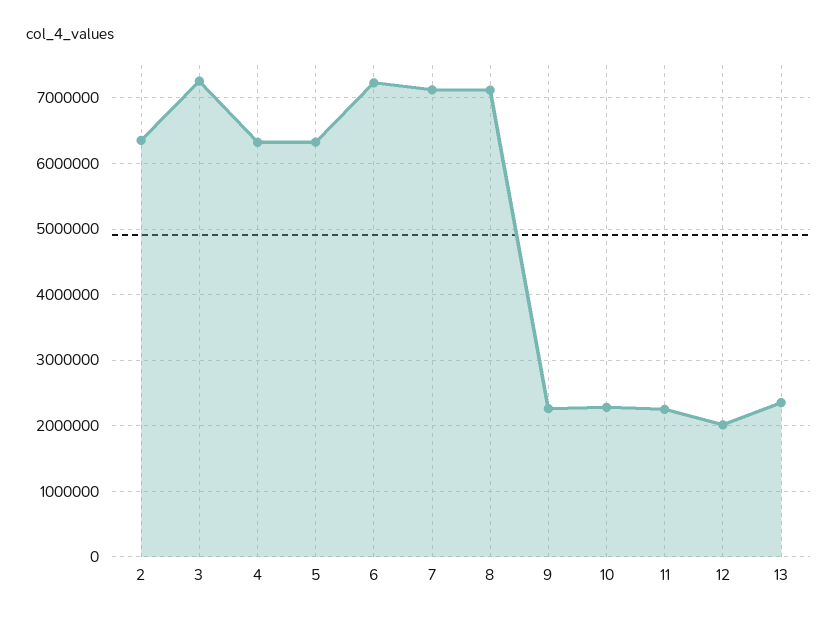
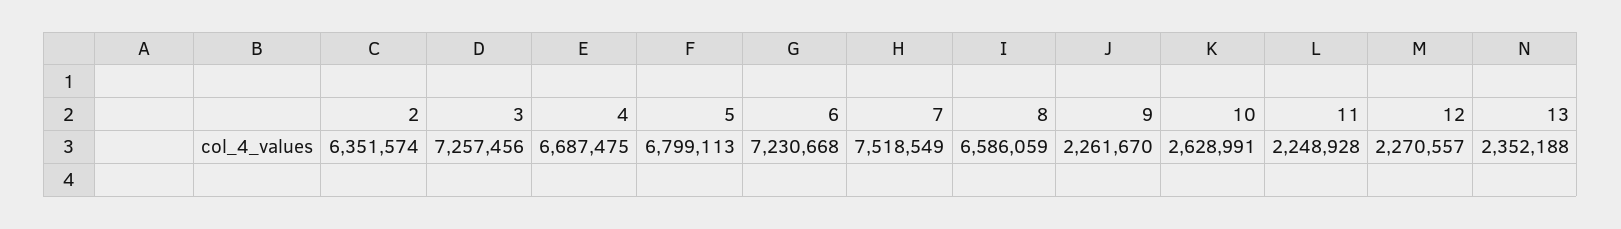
  {
    "2": 6351574,
    "3": 7257456,
-   "4": 6300000,
+   "4": 6687475,
-   "5": 6300000,
+   "5": 6799113,
    "6": 7230668,
-   "7": 7100000,
+   "7": 7518549,
-   "8": 7100000,
+   "8": 6586059,
    "9": 2261670,
-   "10": 2300000,
+   "10": 2628991,
    "11": 2248928,
-   "12": 2000000,
+   "12": 2270557,
    "13": 2352188
  }

